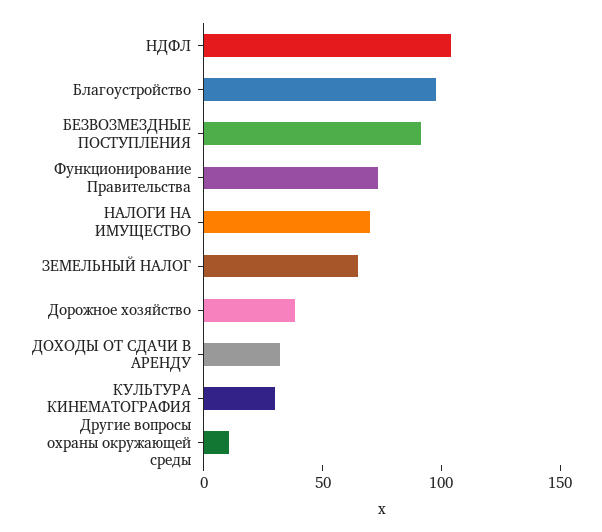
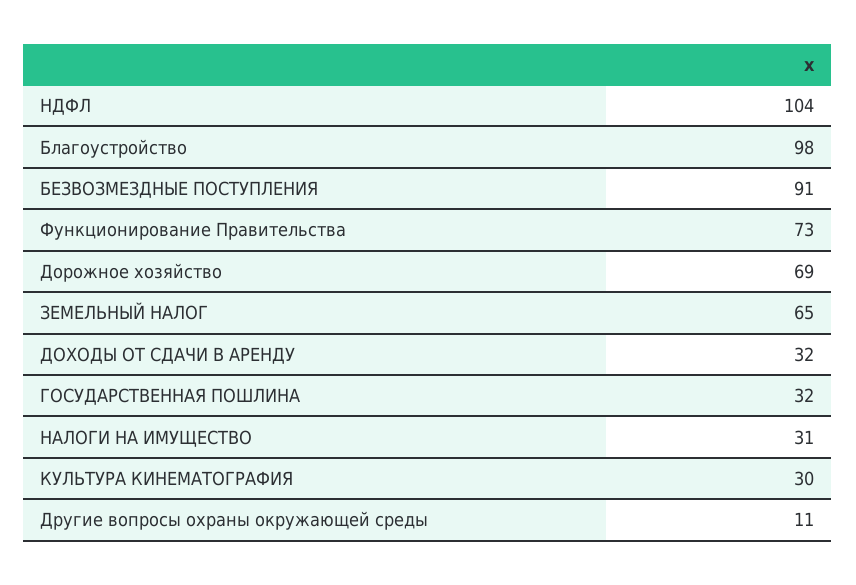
  {
    "НДФЛ": 104,
    "Благоустройство": 98,
    "БЕЗВОЗМЕЗДНЫЕ ПОСТУПЛЕНИЯ": 91,
    "Функционирование Правительства": 73,
-   "НАЛОГИ НА ИМУЩЕСТВО": 70,
+   "НАЛОГИ НА ИМУЩЕСТВО": 31,
    "ЗЕМЕЛЬНЫЙ НАЛОГ": 65,
-   "Дорожное хозяйство": 40,
+   "Дорожное хозяйство": 69,
    "ДОХОДЫ ОТ СДАЧИ В АРЕНДУ": 32,
    "КУЛЬТУРА КИНЕМАТОГРАФИЯ": 30,
-   "Другие вопросы охраны окружающей среды": 11
+   "Другие вопросы охраны окружающей среды": 11,
+   "ГОСУДАРСТВЕННАЯ ПОШЛИНА": 32
  }

